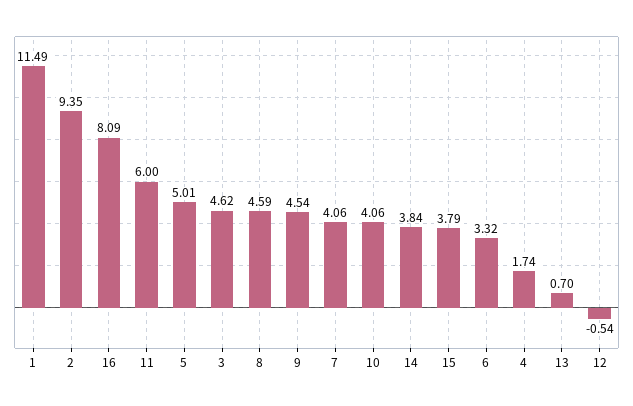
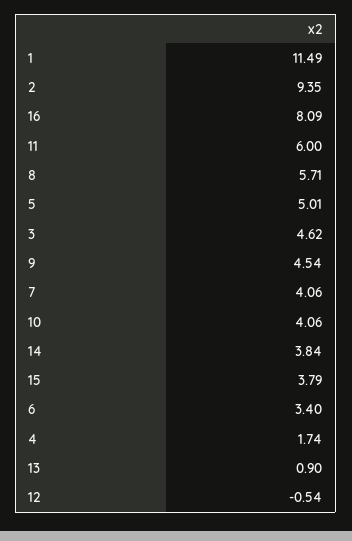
  {
    "1": 11.49,
    "2": 9.35,
    "16": 8.09,
    "11": 6,
    "5": 5.01,
    "3": 4.62,
-   "8": 4.59,
+   "8": 5.71,
    "9": 4.54,
    "7": 4.06,
    "10": 4.06,
    "14": 3.84,
    "15": 3.79,
-   "6": 3.32,
+   "6": 3.4,
    "4": 1.74,
-   "13": 0.7,
+   "13": 0.9,
    "12": -0.54
  }

